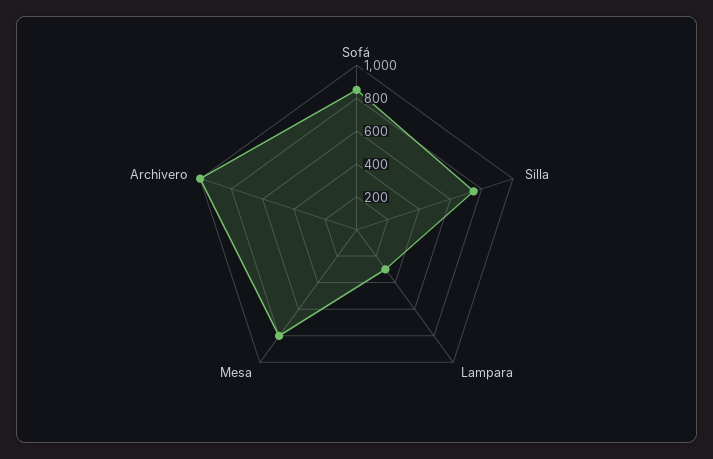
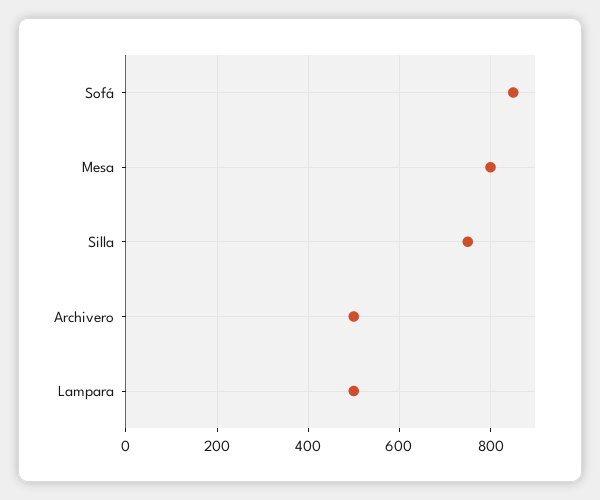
  {
    "Sofá": 860,
    "Silla": 760,
-   "Lampara": 300,
+   "Lampara": 500,
    "Mesa": 800,
-   "Archivero": 1000
+   "Archivero": 500
  }

